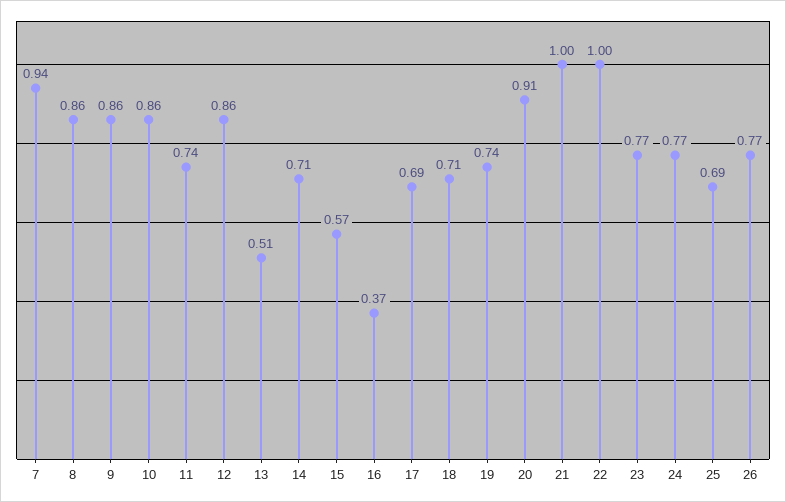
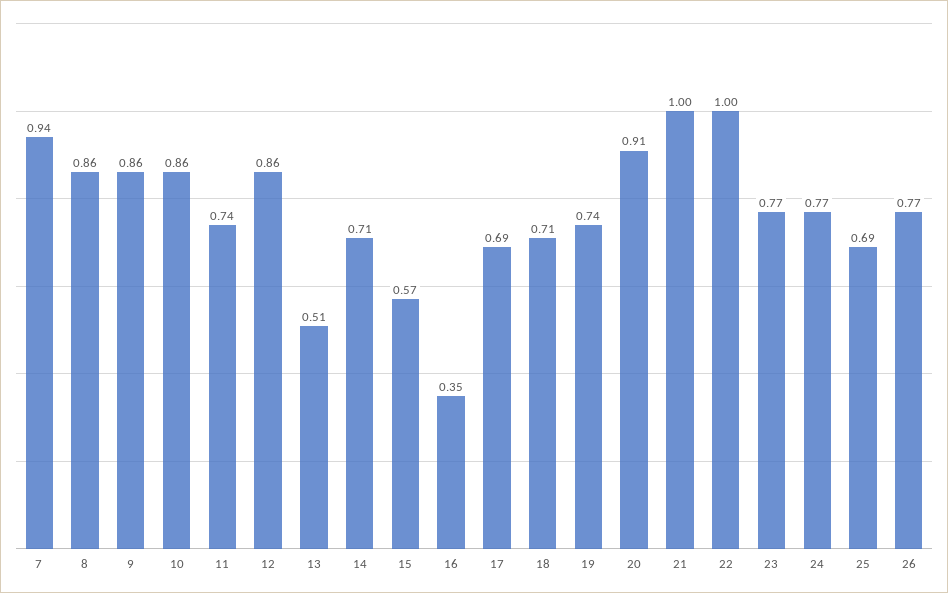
  {
    "7": 0.94,
    "8": 0.86,
    "9": 0.86,
    "10": 0.86,
    "11": 0.74,
    "12": 0.86,
    "13": 0.51,
    "14": 0.71,
    "15": 0.57,
-   "16": 0.37,
+   "16": 0.35,
    "17": 0.69,
    "18": 0.71,
    "19": 0.74,
    "20": 0.91,
    "21": 1,
    "22": 1,
    "23": 0.77,
    "24": 0.77,
    "25": 0.69,
    "26": 0.77
  }

